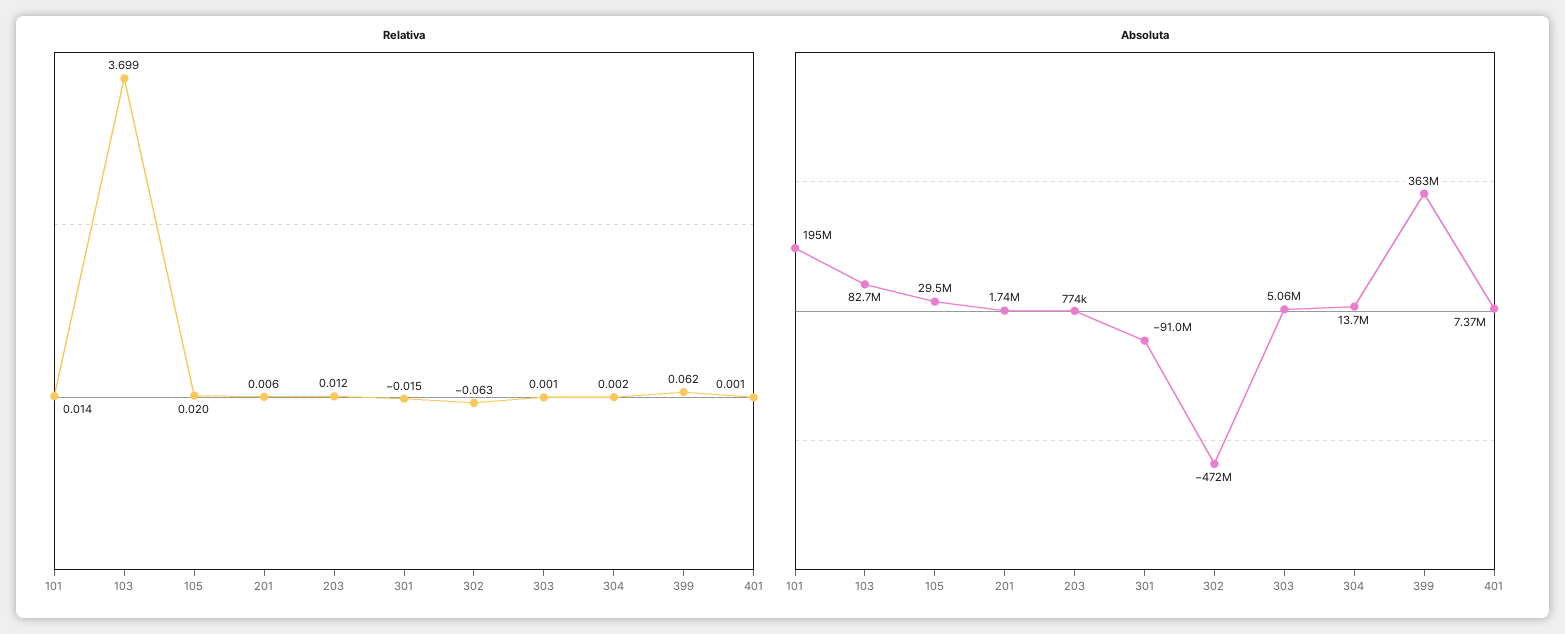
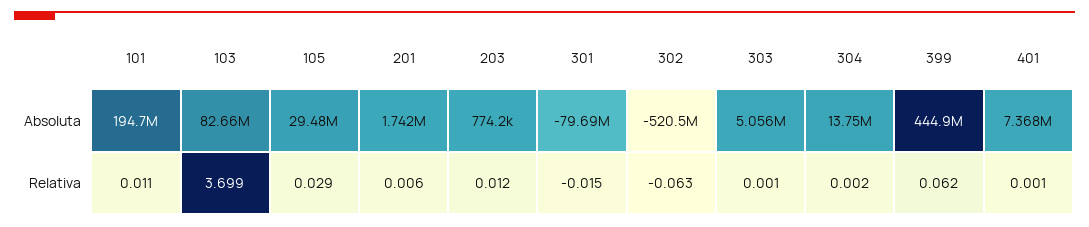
  {
    "Relativa": {
-     "101": 0.014,
+     "101": 0.011,
      "103": 3.699,
-     "105": 0.02,
+     "105": 0.029,
      "201": 0.006,
      "203": 0.012,
      "301": -0.015,
      "302": -0.063,
      "303": 0.001,
      "304": 0.002,
      "399": 0.062,
      "401": 0.001
    },
    "Absoluta": {
      "101": 194700000,
      "103": 82660000,
      "105": 29480000,
      "201": 1742000,
      "203": 774200,
-     "301": -91000000,
+     "301": -79690000,
-     "302": -472000000,
+     "302": -520500000,
      "303": 5056000,
      "304": 13750000,
-     "399": 363000000,
+     "399": 444900000,
      "401": 7368000
    }
  }

